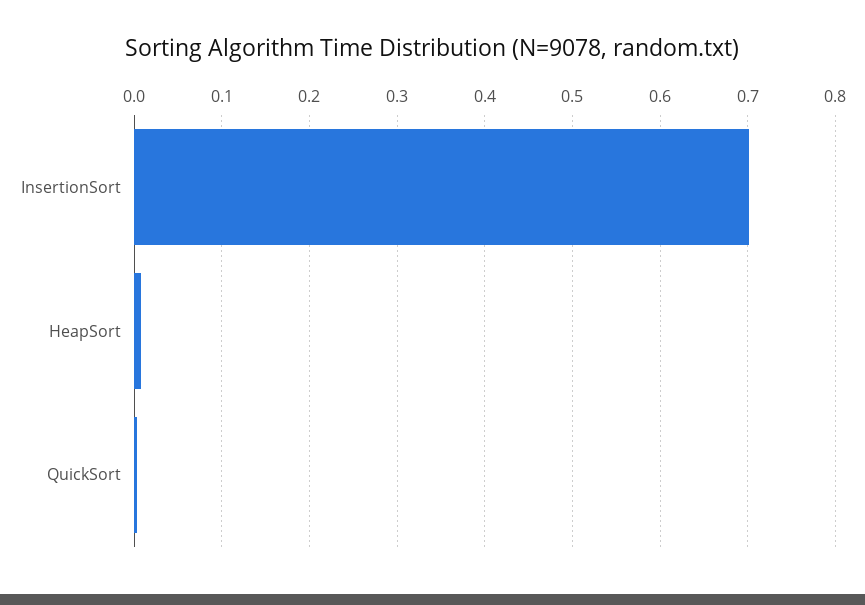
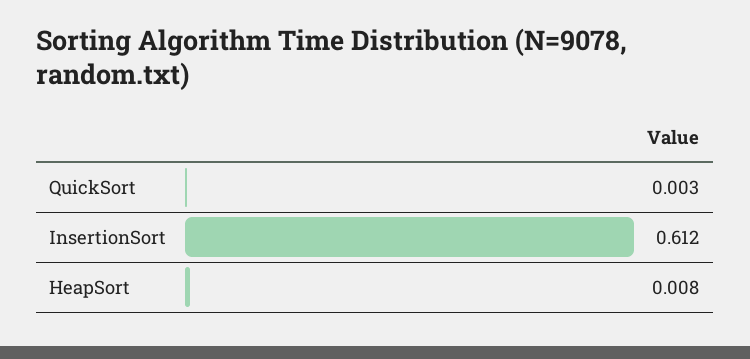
  {
-   "InsertionSort": 0.7,
+   "InsertionSort": 0.612,
    "HeapSort": 0.008,
    "QuickSort": 0.003
  }

